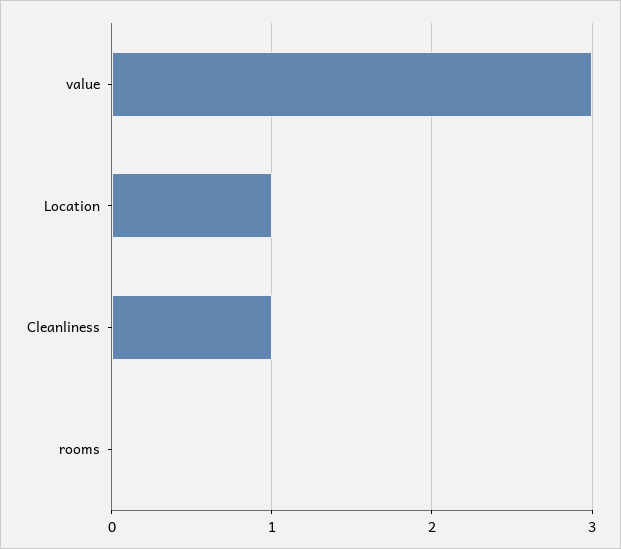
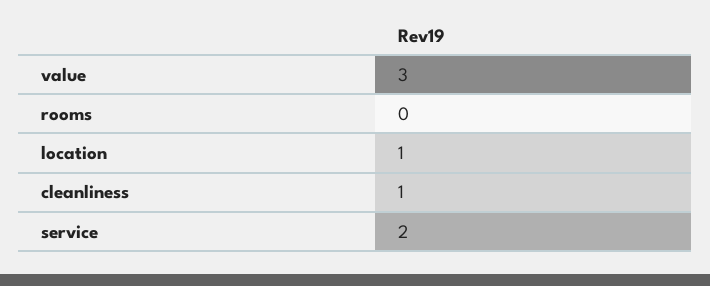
  {
    "value": 3,
    "Location": 1,
    "Cleanliness": 1,
-   "rooms": 0
+   "rooms": 0,
+   "service": 2
  }

